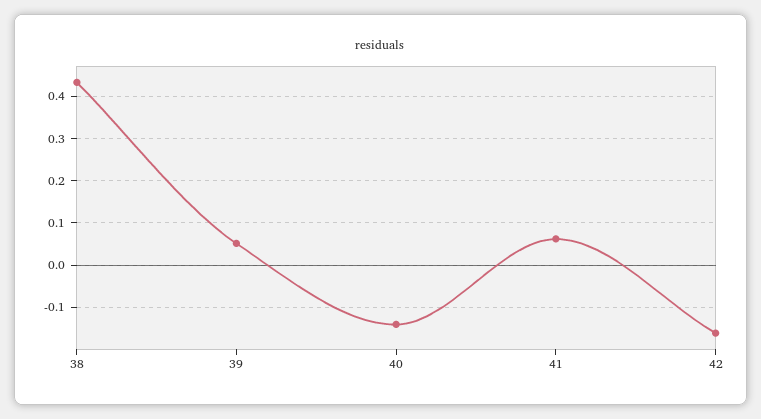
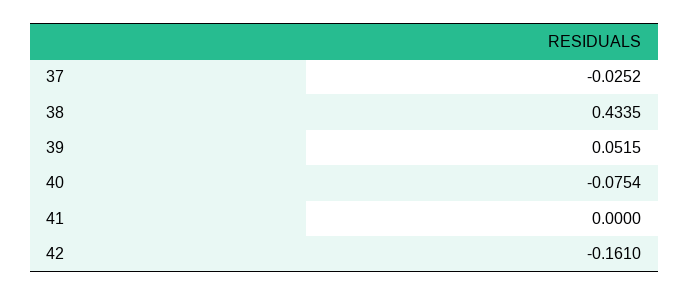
  {
    "38": 0.4335,
    "39": 0.0515,
-   "40": -0.14,
+   "40": -0.0754,
-   "41": 0.06,
+   "41": 0,
-   "42": -0.161
+   "42": -0.161,
+   "37": -0.0252
  }

